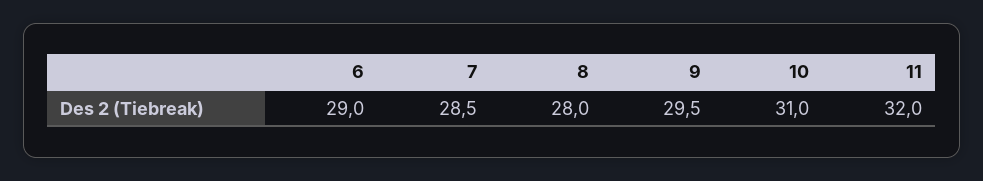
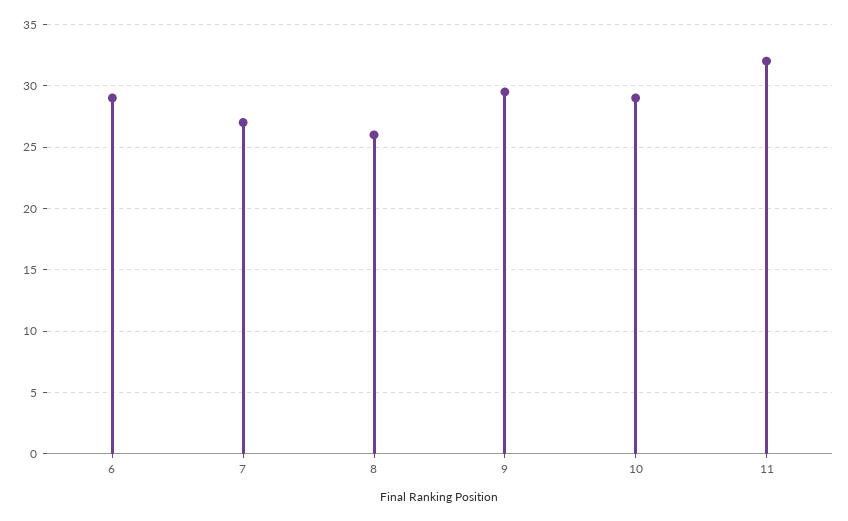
  {
    "6": 29,
-   "7": 28.5,
+   "7": 27,
-   "8": 28,
+   "8": 26,
    "9": 29.5,
-   "10": 31,
+   "10": 29,
    "11": 32
  }

